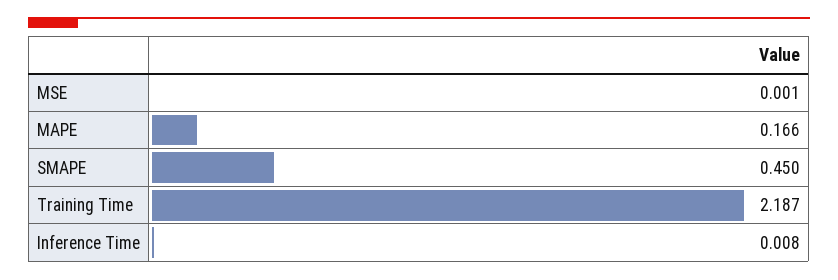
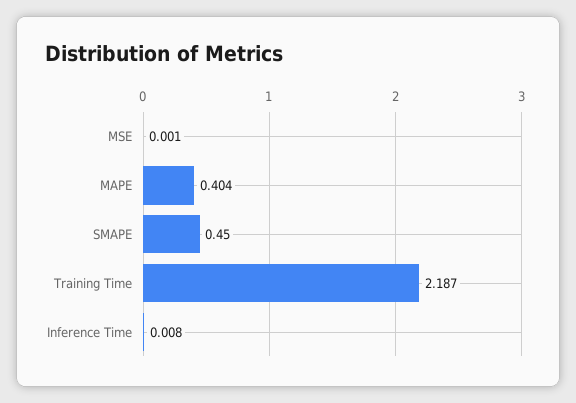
  {
    "MSE": 0.001,
-   "MAPE": 0.166,
+   "MAPE": 0.404,
    "SMAPE": 0.45,
    "Training Time": 2.187,
    "Inference Time": 0.008
  }

